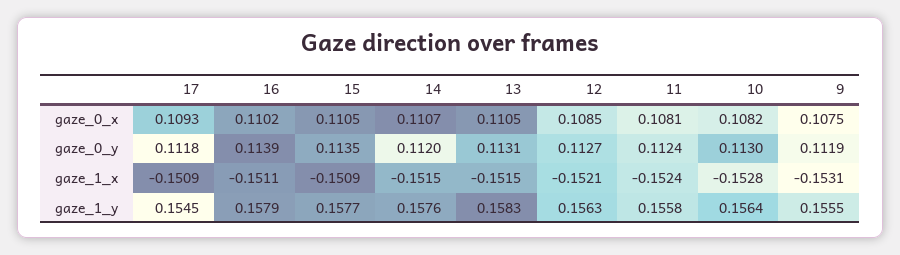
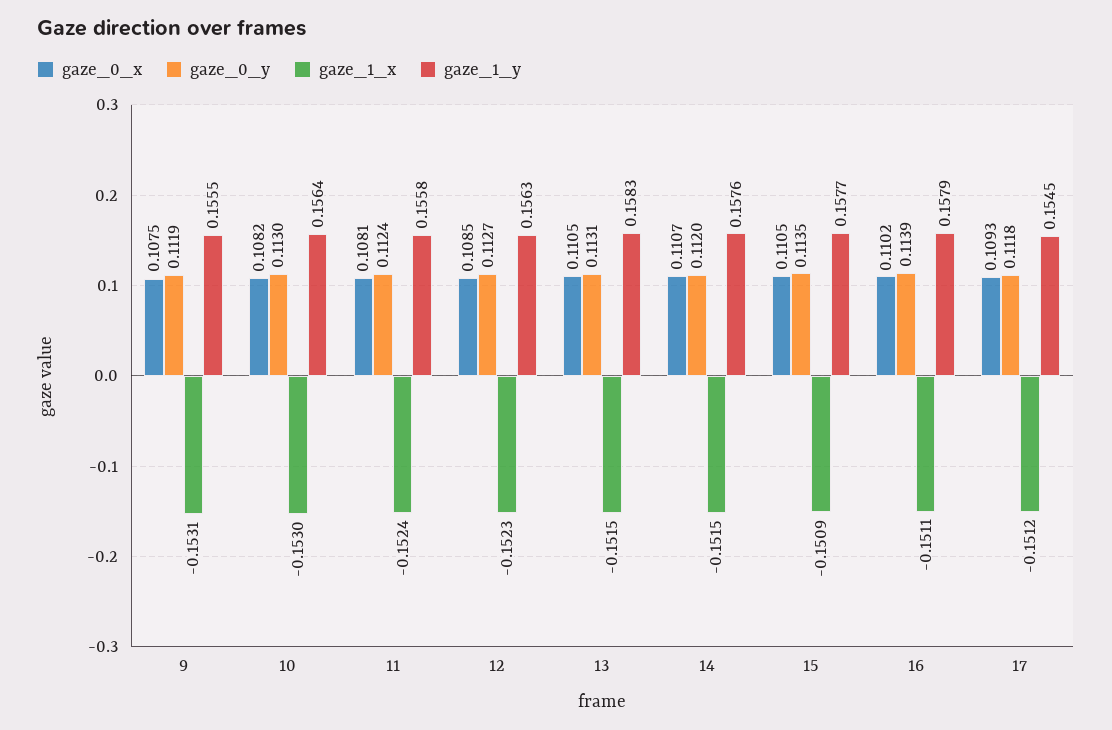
  {
    "gaze_0_x": {
      "17": 0.1093,
      "16": 0.1102,
      "15": 0.1105,
      "14": 0.1107,
      "13": 0.1105,
      "12": 0.1085,
      "11": 0.1081,
      "10": 0.1082,
      "9": 0.1075
    },
    "gaze_0_y": {
      "17": 0.1118,
      "16": 0.1139,
      "15": 0.1135,
      "14": 0.112,
      "13": 0.1131,
      "12": 0.1127,
      "11": 0.1124,
      "10": 0.113,
      "9": 0.1119
    },
    "gaze_1_x": {
-     "17": -0.1509,
+     "17": -0.1512,
      "16": -0.1511,
      "15": -0.1509,
      "14": -0.1515,
      "13": -0.1515,
-     "12": -0.1521,
+     "12": -0.1523,
      "11": -0.1524,
-     "10": -0.1528,
+     "10": -0.153,
      "9": -0.1531
    },
    "gaze_1_y": {
      "17": 0.1545,
      "16": 0.1579,
      "15": 0.1577,
      "14": 0.1576,
      "13": 0.1583,
      "12": 0.1563,
      "11": 0.1558,
      "10": 0.1564,
      "9": 0.1555
    }
  }

